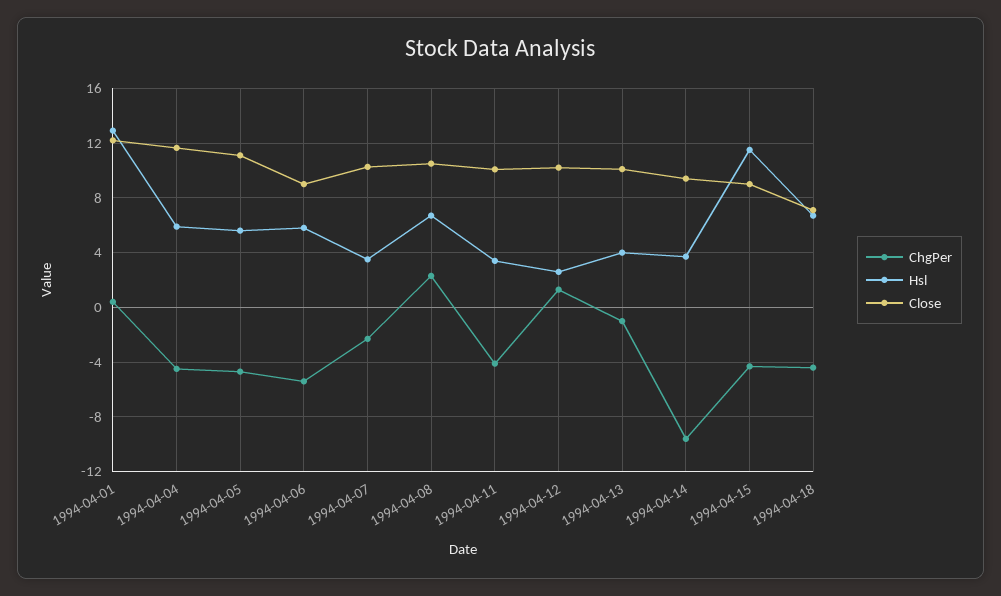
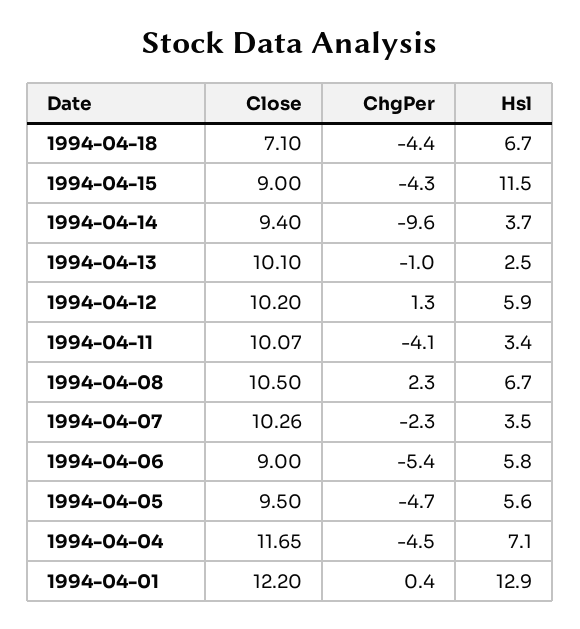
  {
    "ChgPer": {
      "1994-04-01": 0.4,
      "1994-04-04": -4.5,
      "1994-04-05": -4.7,
      "1994-04-06": -5.4,
      "1994-04-07": -2.3,
      "1994-04-08": 2.3,
      "1994-04-11": -4.1,
      "1994-04-12": 1.3,
      "1994-04-13": -1,
      "1994-04-14": -9.6,
      "1994-04-15": -4.3,
      "1994-04-18": -4.4
    },
    "Hsl": {
      "1994-04-01": 12.9,
-     "1994-04-04": 6,
+     "1994-04-04": 7.1,
      "1994-04-05": 5.6,
      "1994-04-06": 5.8,
      "1994-04-07": 3.5,
      "1994-04-08": 6.7,
      "1994-04-11": 3.4,
-     "1994-04-12": 2.5,
+     "1994-04-12": 5.9,
-     "1994-04-13": 4,
+     "1994-04-13": 2.5,
      "1994-04-14": 3.7,
      "1994-04-15": 11.5,
      "1994-04-18": 6.7
    },
    "Close": {
      "1994-04-01": 12.2,
      "1994-04-04": 11.65,
-     "1994-04-05": 11,
+     "1994-04-05": 9.5,
      "1994-04-06": 9,
      "1994-04-07": 10.26,
      "1994-04-08": 10.5,
      "1994-04-11": 10.07,
      "1994-04-12": 10.2,
      "1994-04-13": 10.1,
      "1994-04-14": 9.4,
      "1994-04-15": 9,
      "1994-04-18": 7.1
    }
  }

